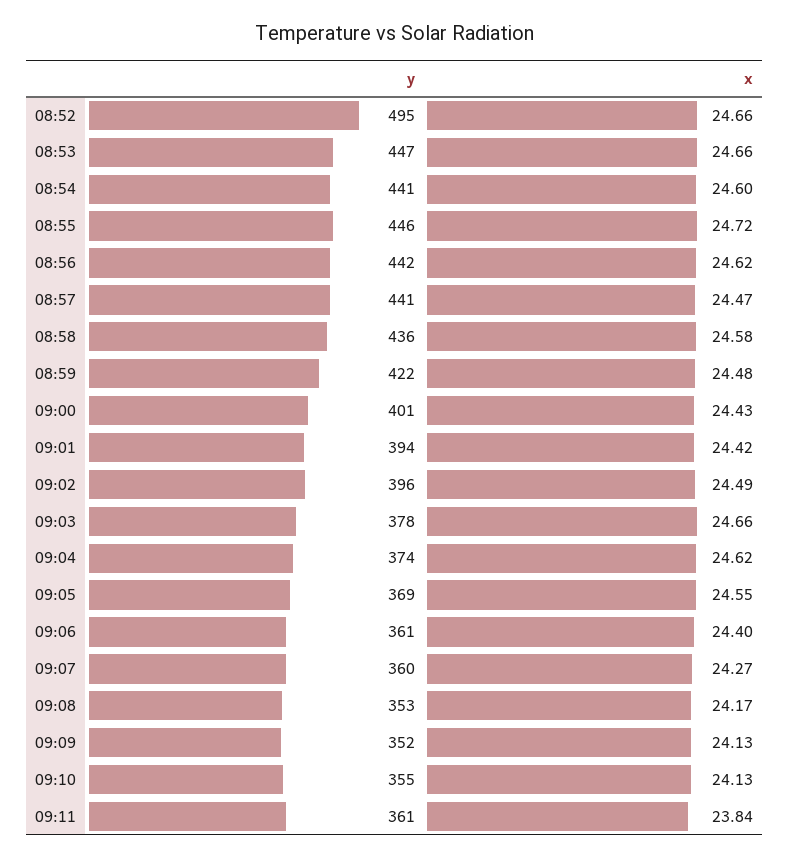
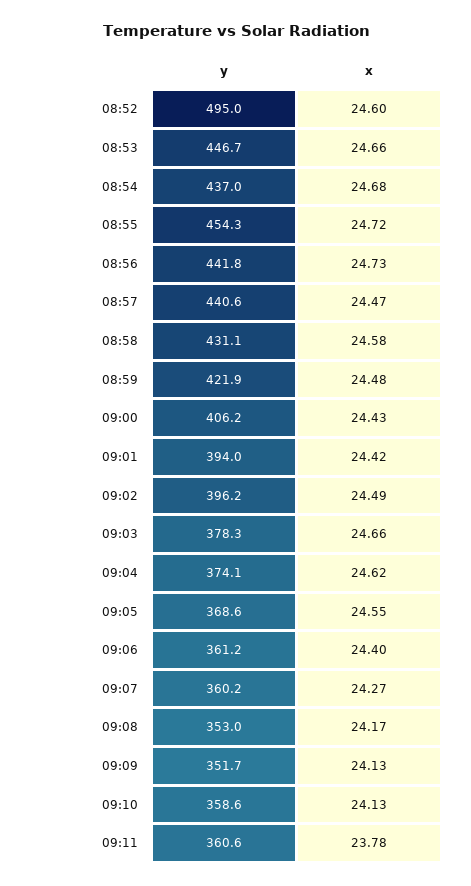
  {
    "y": {
      "08:52": 495,
      "08:53": 446.7,
-     "08:54": 441,
+     "08:54": 437,
-     "08:55": 446,
+     "08:55": 454.3,
      "08:56": 441.8,
      "08:57": 440.6,
-     "08:58": 436,
+     "08:58": 431.1,
      "08:59": 421.9,
-     "09:00": 401,
+     "09:00": 406.2,
      "09:01": 394,
      "09:02": 396.2,
      "09:03": 378.3,
      "09:04": 374.1,
      "09:05": 368.6,
      "09:06": 361.2,
      "09:07": 360.2,
      "09:08": 353,
      "09:09": 351.7,
-     "09:10": 355,
+     "09:10": 358.6,
      "09:11": 360.6
    },
    "x": {
-     "08:52": 24.66,
+     "08:52": 24.6,
      "08:53": 24.66,
-     "08:54": 24.6,
+     "08:54": 24.68,
      "08:55": 24.72,
-     "08:56": 24.62,
+     "08:56": 24.73,
      "08:57": 24.47,
      "08:58": 24.58,
      "08:59": 24.48,
      "09:00": 24.43,
      "09:01": 24.42,
      "09:02": 24.49,
      "09:03": 24.66,
      "09:04": 24.62,
      "09:05": 24.55,
      "09:06": 24.4,
      "09:07": 24.27,
      "09:08": 24.17,
      "09:09": 24.13,
      "09:10": 24.13,
-     "09:11": 23.84
+     "09:11": 23.78
    }
  }

